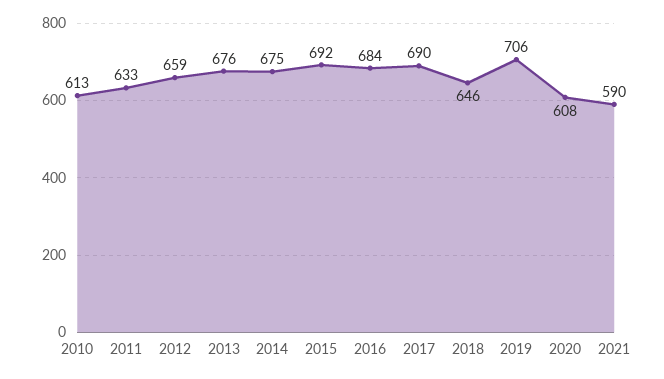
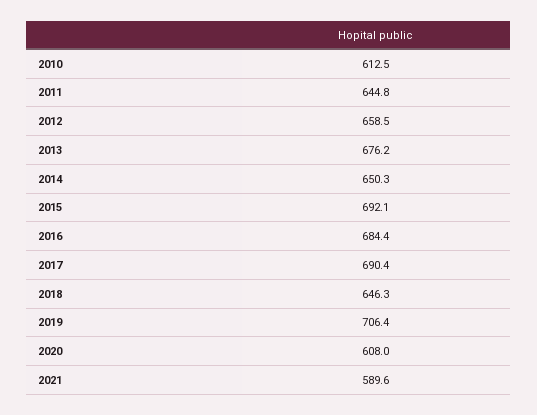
  {
    "2010": 612.5,
-   "2011": 633,
+   "2011": 644.8,
    "2012": 658.5,
    "2013": 676.2,
-   "2014": 675,
+   "2014": 650.3,
    "2015": 692.1,
    "2016": 684.4,
    "2017": 690.4,
    "2018": 646.3,
    "2019": 706.4,
    "2020": 608,
    "2021": 589.6
  }

